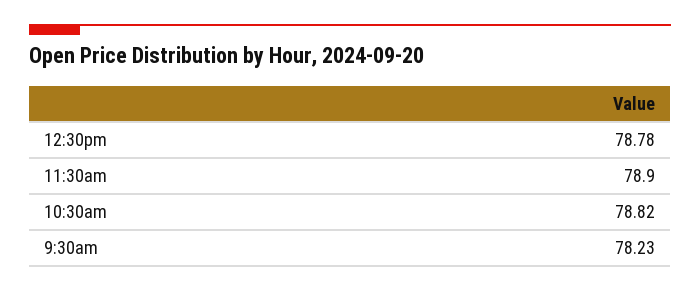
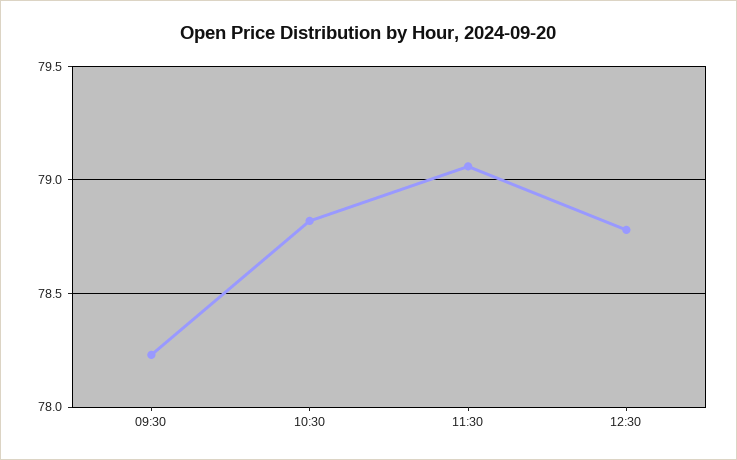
  {
    "12:30pm": 78.78,
-   "11:30am": 78.9,
+   "11:30am": 79.05,
    "10:30am": 78.82,
    "9:30am": 78.23
  }

